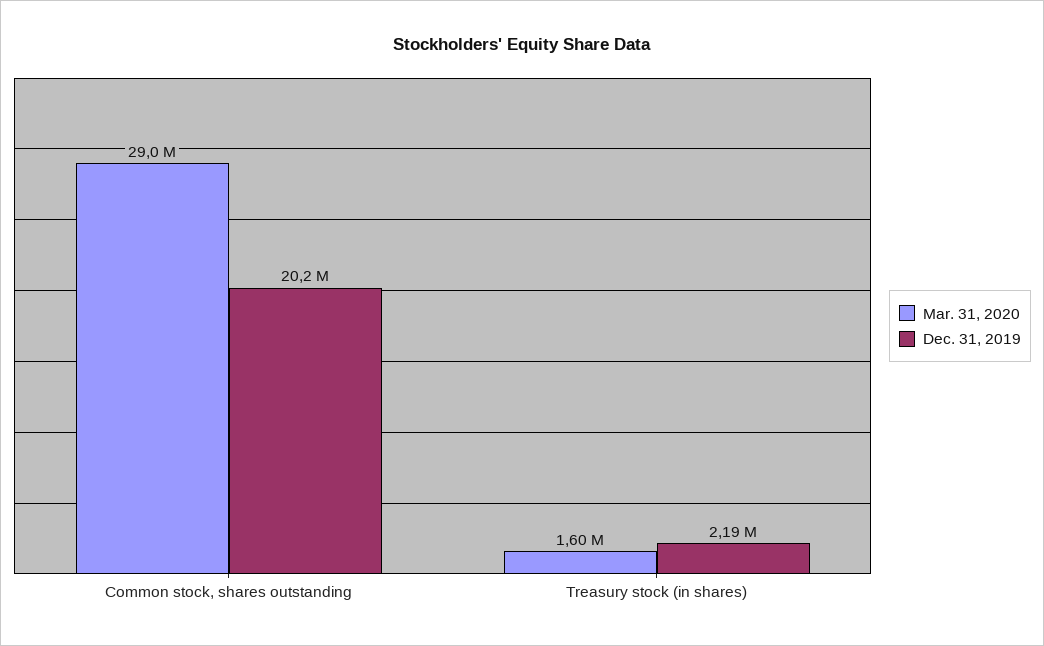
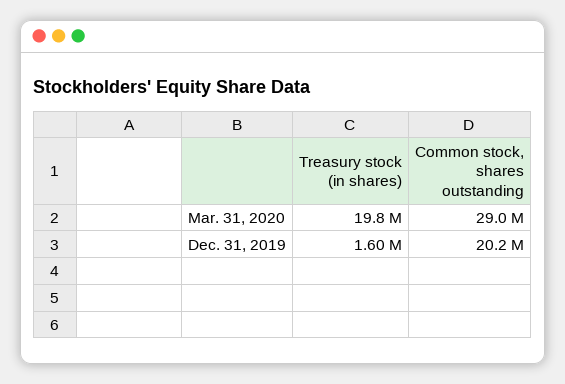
  {
    "Mar. 31, 2020": {
      "Common stock, shares outstanding": 29000000,
-     "Treasury stock (in shares)": 1600000
+     "Treasury stock (in shares)": 19800000
    },
    "Dec. 31, 2019": {
      "Common stock, shares outstanding": 20200000,
-     "Treasury stock (in shares)": 2190000
+     "Treasury stock (in shares)": 1600000
    }
  }

